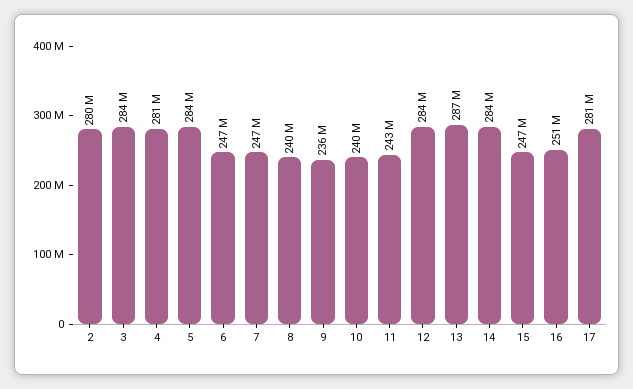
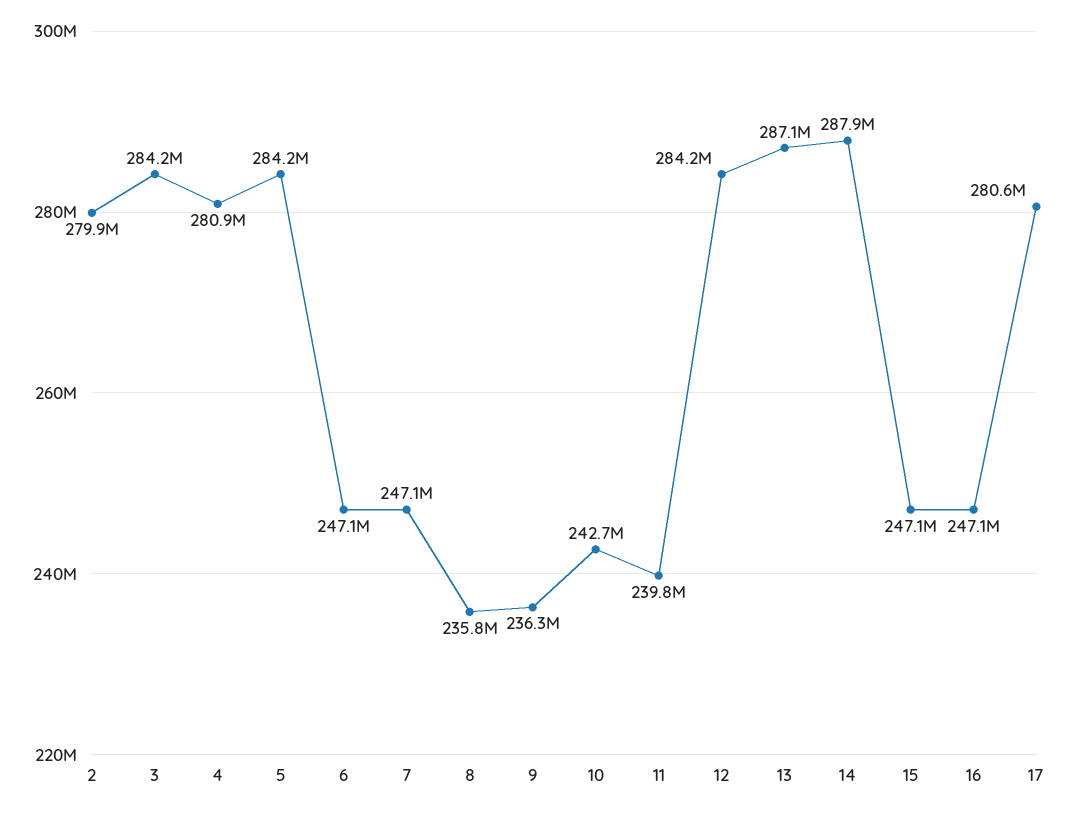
  {
    "2": 279900000,
    "3": 284200000,
    "4": 280900000,
    "5": 284200000,
    "6": 247100000,
    "7": 247100000,
-   "8": 240000000,
+   "8": 235800000,
    "9": 236300000,
-   "10": 240000000,
+   "10": 242700000,
-   "11": 243000000,
+   "11": 239800000,
    "12": 284200000,
    "13": 287100000,
-   "14": 284000000,
+   "14": 287900000,
    "15": 247100000,
-   "16": 251000000,
+   "16": 247100000,
    "17": 280600000
  }

